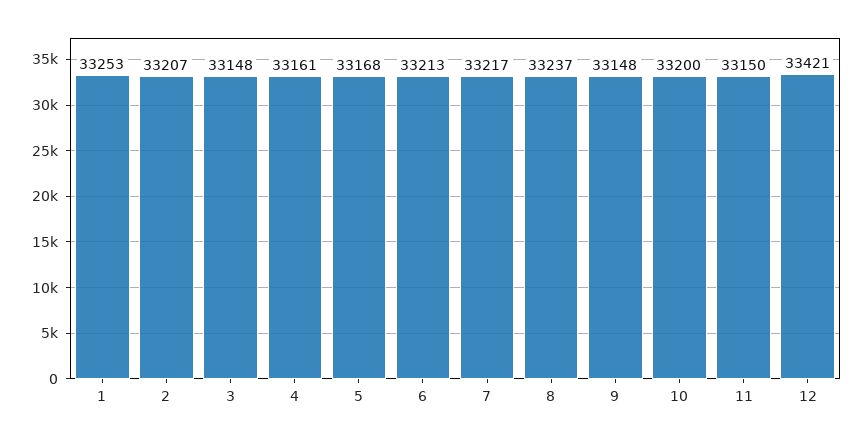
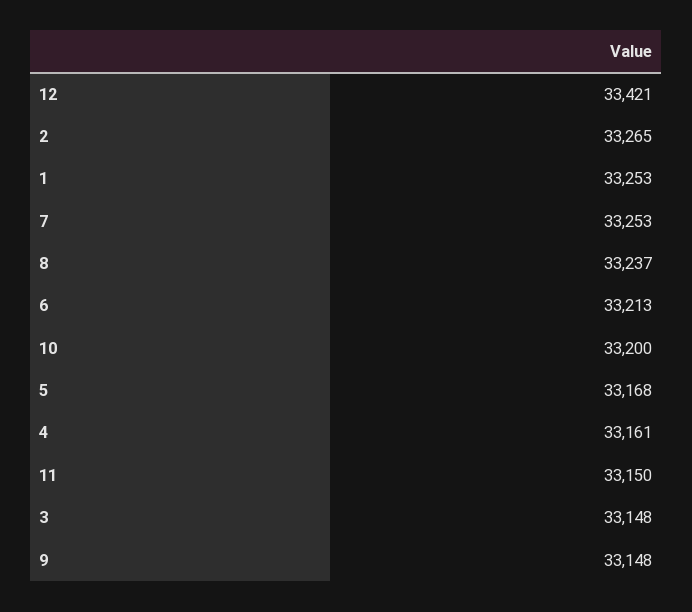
  {
    "1": 33253,
-   "2": 33207,
+   "2": 33265,
    "3": 33148,
    "4": 33161,
    "5": 33168,
    "6": 33213,
-   "7": 33217,
+   "7": 33253,
    "8": 33237,
    "9": 33148,
    "10": 33200,
    "11": 33150,
    "12": 33421
  }

